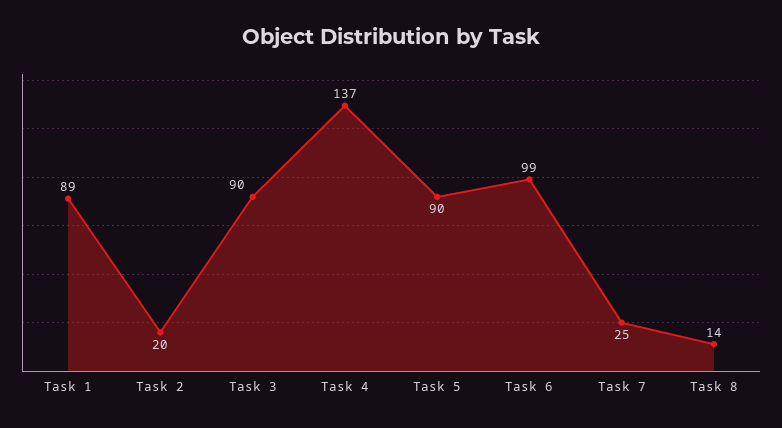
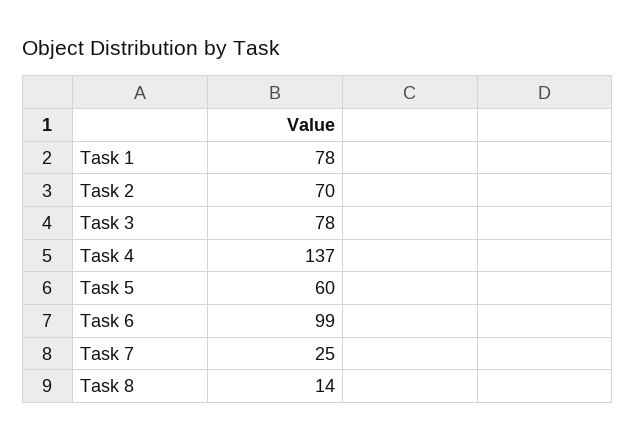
  {
-   "Task 1": 89,
+   "Task 1": 78,
-   "Task 2": 20,
+   "Task 2": 70,
-   "Task 3": 90,
+   "Task 3": 78,
    "Task 4": 137,
-   "Task 5": 90,
+   "Task 5": 60,
    "Task 6": 99,
    "Task 7": 25,
    "Task 8": 14
  }

